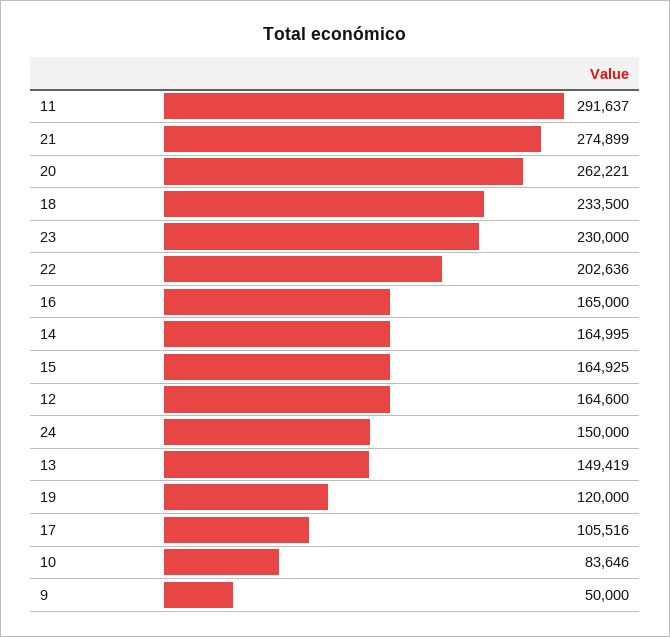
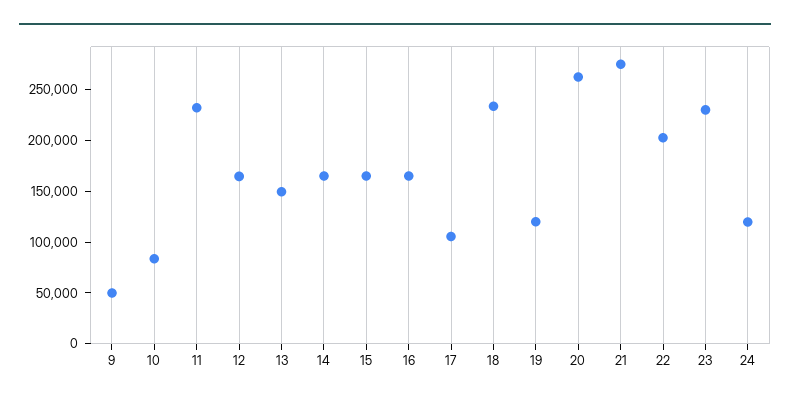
  {
-   "11": 291637,
+   "11": 230000,
    "21": 274899,
    "20": 262221,
    "18": 233500,
    "23": 230000,
    "22": 202636,
    "16": 165000,
    "14": 164995,
    "15": 164925,
    "12": 164600,
-   "24": 150000,
+   "24": 120000,
    "13": 149419,
    "19": 120000,
    "17": 105516,
    "10": 83646,
    "9": 50000
  }

